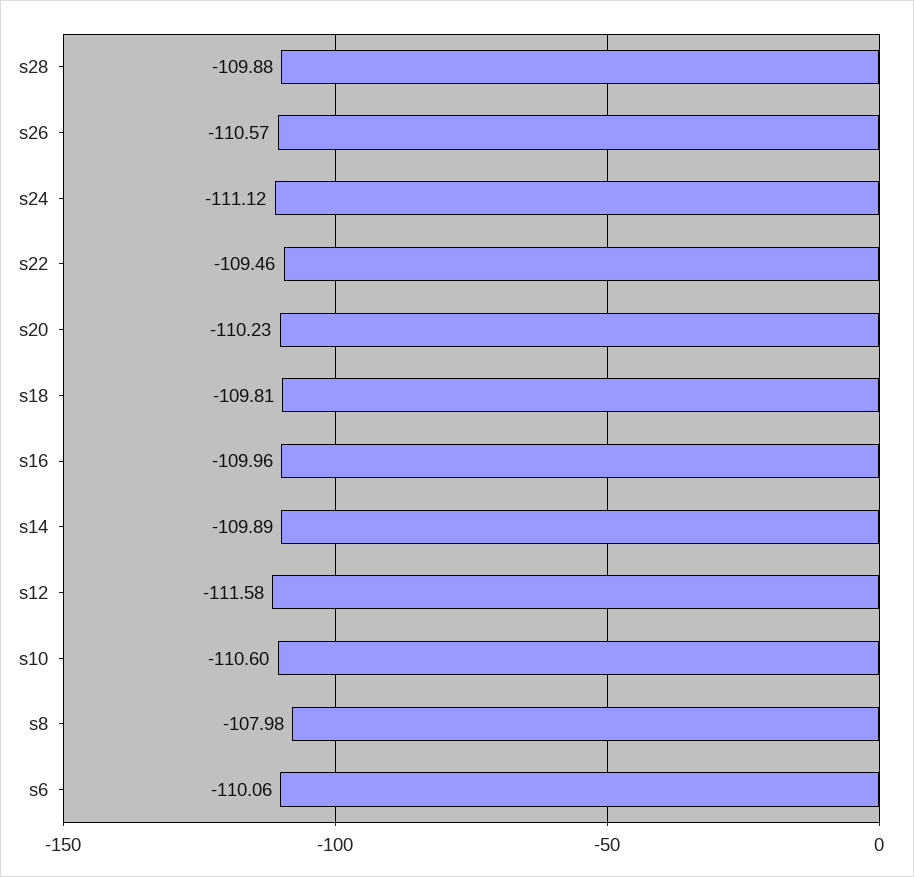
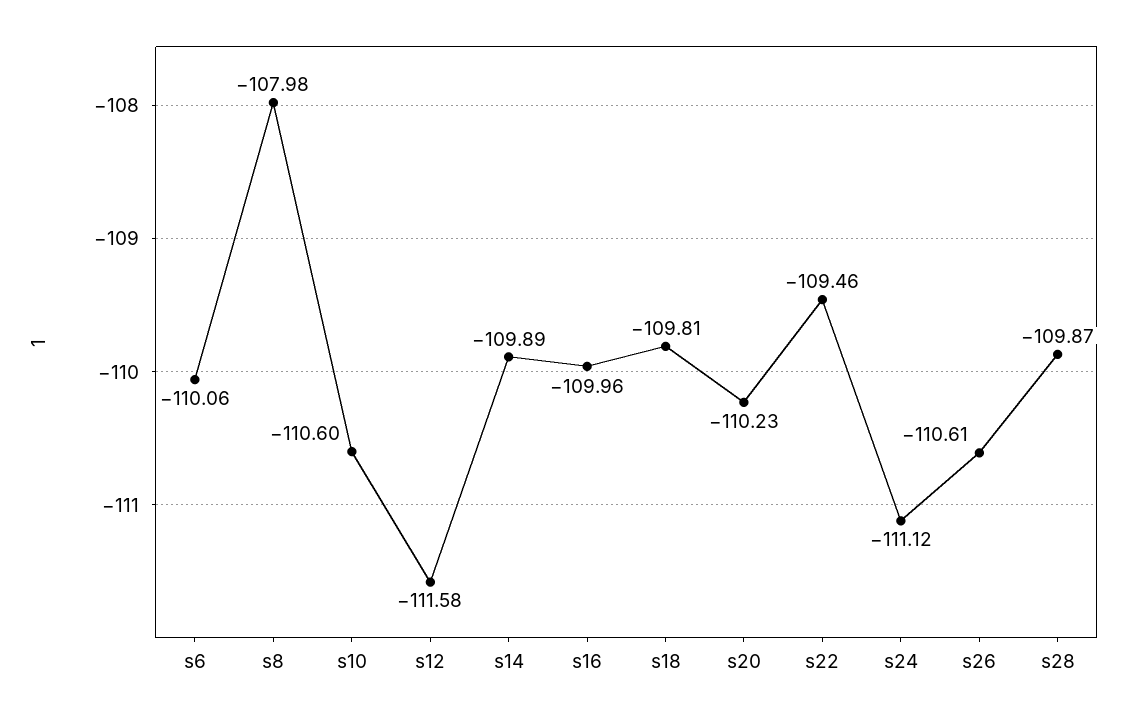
  {
-   "s28": -109.88,
+   "s28": -109.87,
-   "s26": -110.57,
+   "s26": -110.61,
    "s24": -111.12,
    "s22": -109.46,
    "s20": -110.23,
    "s18": -109.81,
    "s16": -109.96,
    "s14": -109.89,
    "s12": -111.58,
    "s10": -110.6,
    "s8": -107.98,
    "s6": -110.06
  }

